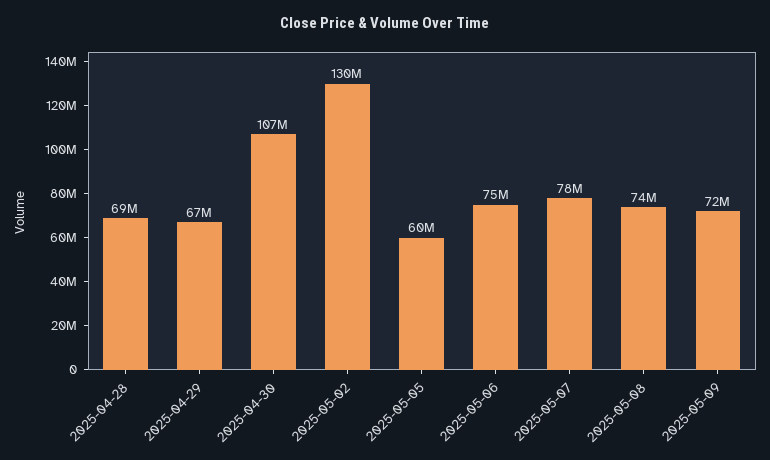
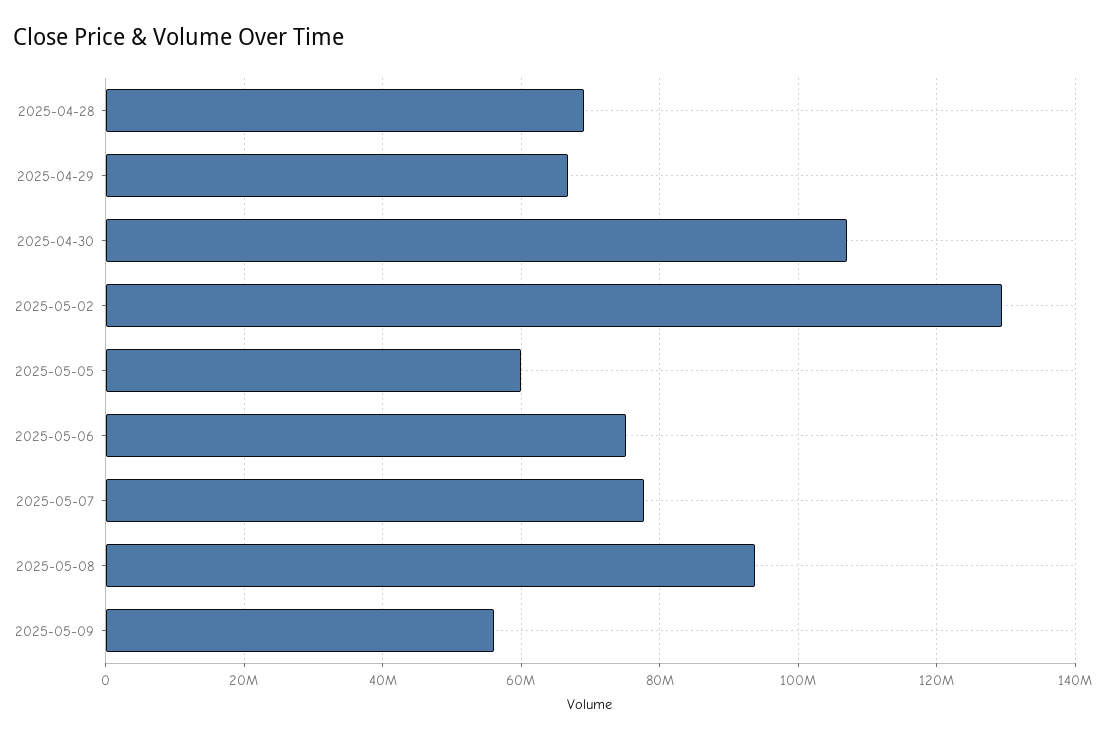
  {
    "2025-04-28": 69000000,
    "2025-04-29": 67000000,
    "2025-04-30": 107000000,
    "2025-05-02": 130000000,
    "2025-05-05": 60000000,
    "2025-05-06": 75000000,
    "2025-05-07": 78000000,
-   "2025-05-08": 74000000,
+   "2025-05-08": 94000000,
-   "2025-05-09": 72000000
+   "2025-05-09": 56000000
  }

